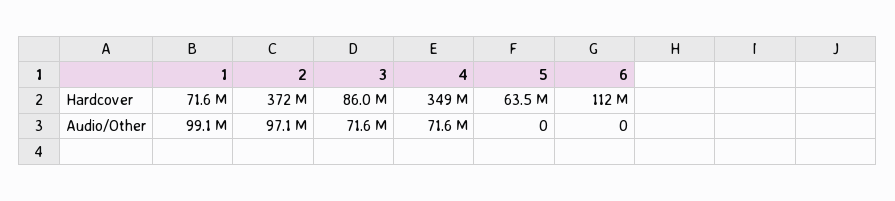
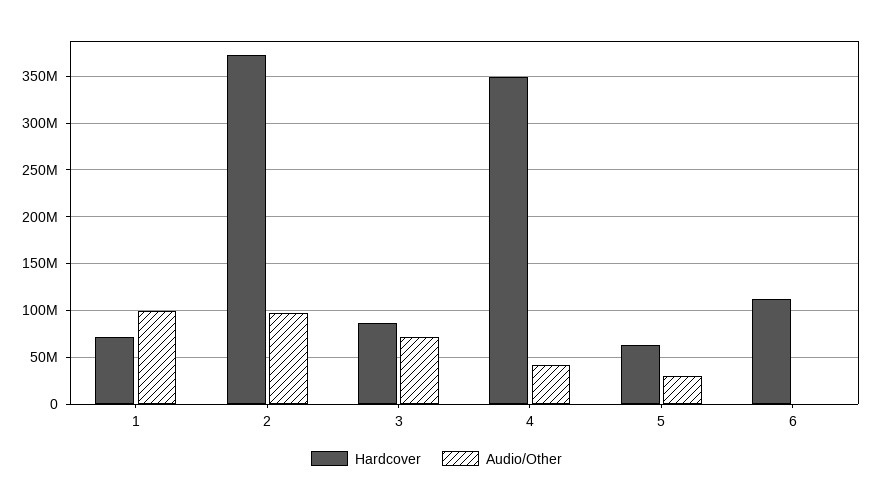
  {
    "Hardcover": {
      "1": 71600000,
      "2": 372000000,
      "3": 86000000,
      "4": 349000000,
      "5": 63500000,
      "6": 112000000
    },
    "Audio/Other": {
      "1": 99100000,
      "2": 97100000,
      "3": 71600000,
-     "4": 71600000,
+     "4": 40000000,
-     "5": 0,
+     "5": 30000000,
      "6": 0
    }
  }

